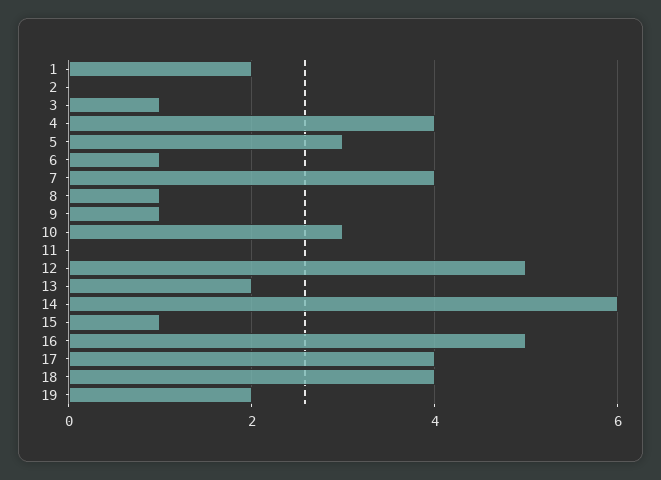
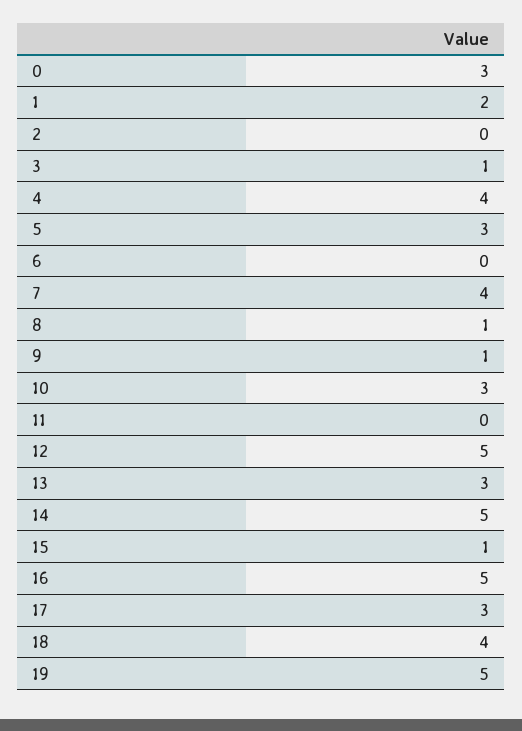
  {
    "1": 2,
    "2": 0,
    "3": 1,
    "4": 4,
    "5": 3,
-   "6": 1,
+   "6": 0,
    "7": 4,
    "8": 1,
    "9": 1,
    "10": 3,
    "11": 0,
    "12": 5,
-   "13": 2,
+   "13": 3,
-   "14": 6,
+   "14": 5,
    "15": 1,
    "16": 5,
-   "17": 4,
+   "17": 3,
    "18": 4,
-   "19": 2
+   "19": 5,
+   "0": 3
  }

